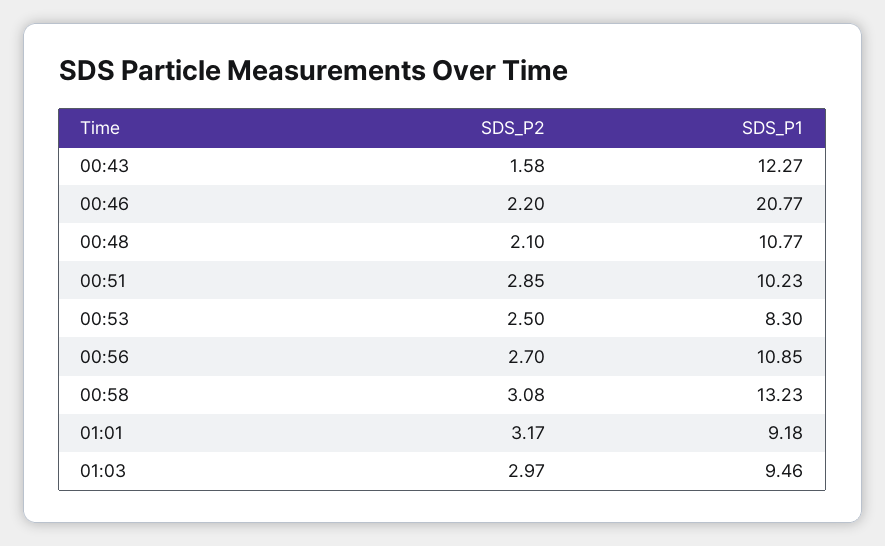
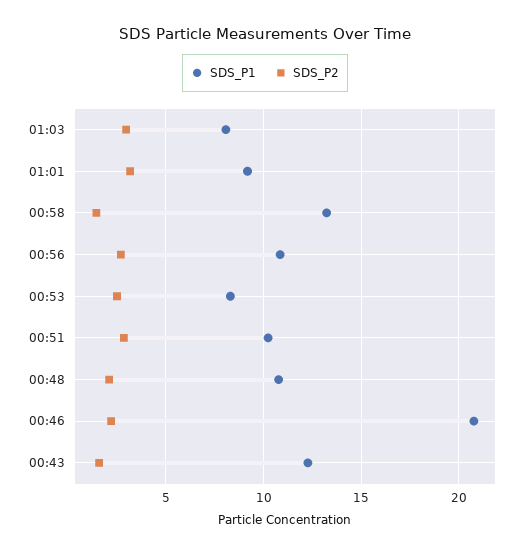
  {
    "SDS_P2": {
      "00:43": 1.58,
      "00:46": 2.2,
      "00:48": 2.1,
      "00:51": 2.85,
      "00:53": 2.5,
      "00:56": 2.7,
-     "00:58": 3.08,
+     "00:58": 1.5,
      "01:01": 3.17,
      "01:03": 2.97
    },
    "SDS_P1": {
      "00:43": 12.27,
      "00:46": 20.77,
      "00:48": 10.77,
      "00:51": 10.23,
      "00:53": 8.3,
      "00:56": 10.85,
      "00:58": 13.23,
      "01:01": 9.18,
-     "01:03": 9.46
+     "01:03": 8
    }
  }

